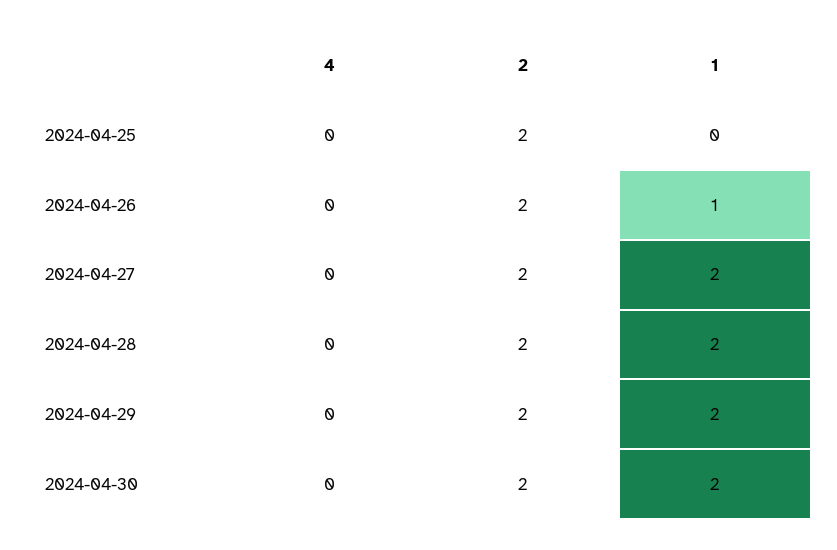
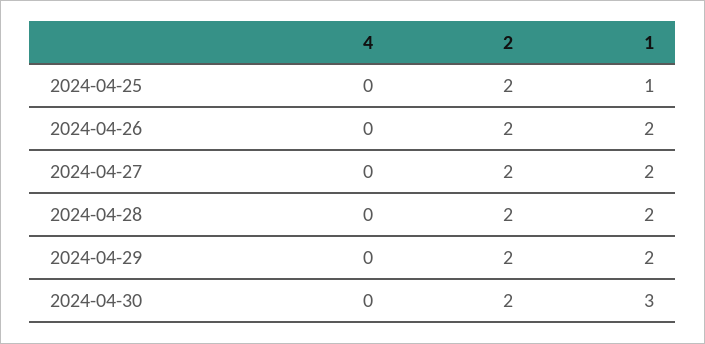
  {
    "4": {
      "2024-04-25": 0,
      "2024-04-26": 0,
      "2024-04-27": 0,
      "2024-04-28": 0,
      "2024-04-29": 0,
      "2024-04-30": 0
    },
    "2": {
      "2024-04-25": 2,
      "2024-04-26": 2,
      "2024-04-27": 2,
      "2024-04-28": 2,
      "2024-04-29": 2,
      "2024-04-30": 2
    },
    "1": {
-     "2024-04-25": 0,
+     "2024-04-25": 1,
-     "2024-04-26": 1,
+     "2024-04-26": 2,
      "2024-04-27": 2,
      "2024-04-28": 2,
      "2024-04-29": 2,
-     "2024-04-30": 2
+     "2024-04-30": 3
    }
  }

